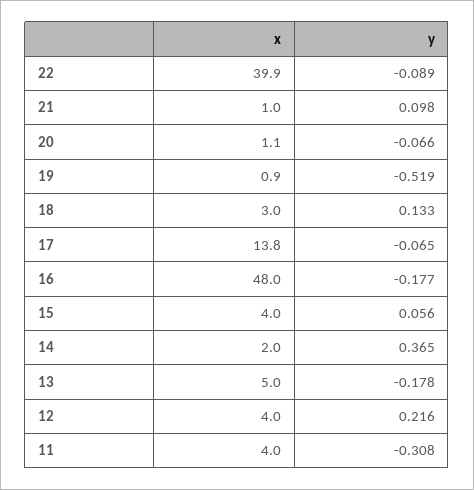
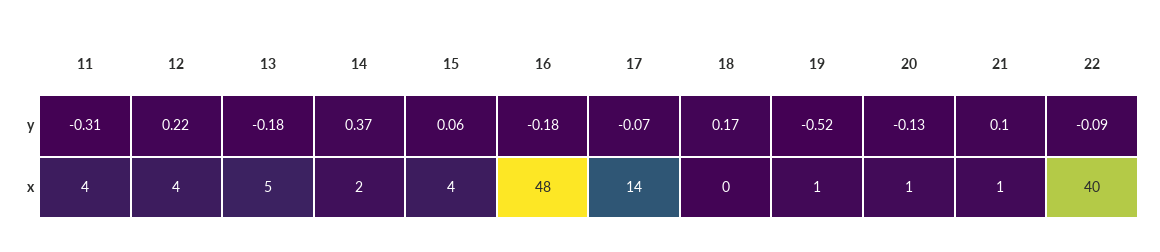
  {
    "x": {
      "22": 39.9,
      "21": 1,
      "20": 1.1,
      "19": 0.9,
-     "18": 3,
+     "18": 0,
      "17": 13.8,
      "16": 48,
      "15": 4,
      "14": 2,
      "13": 5,
      "12": 4,
      "11": 4
    },
    "y": {
      "22": -0.089,
      "21": 0.098,
-     "20": -0.066,
+     "20": -0.13,
      "19": -0.519,
-     "18": 0.133,
+     "18": 0.17,
      "17": -0.065,
      "16": -0.177,
      "15": 0.056,
      "14": 0.365,
      "13": -0.178,
      "12": 0.216,
      "11": -0.308
    }
  }

